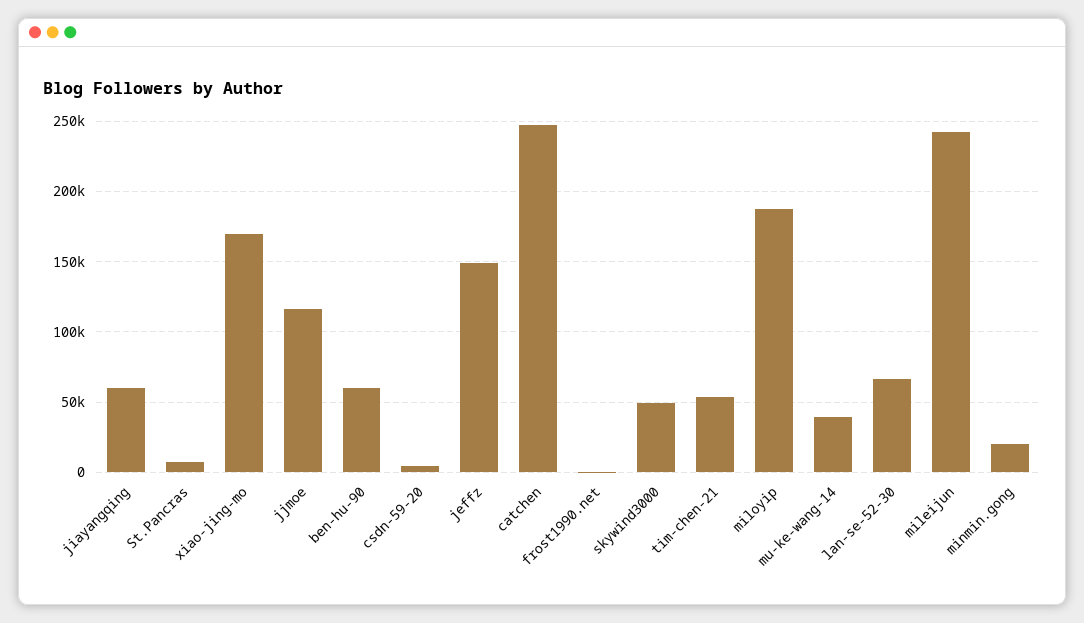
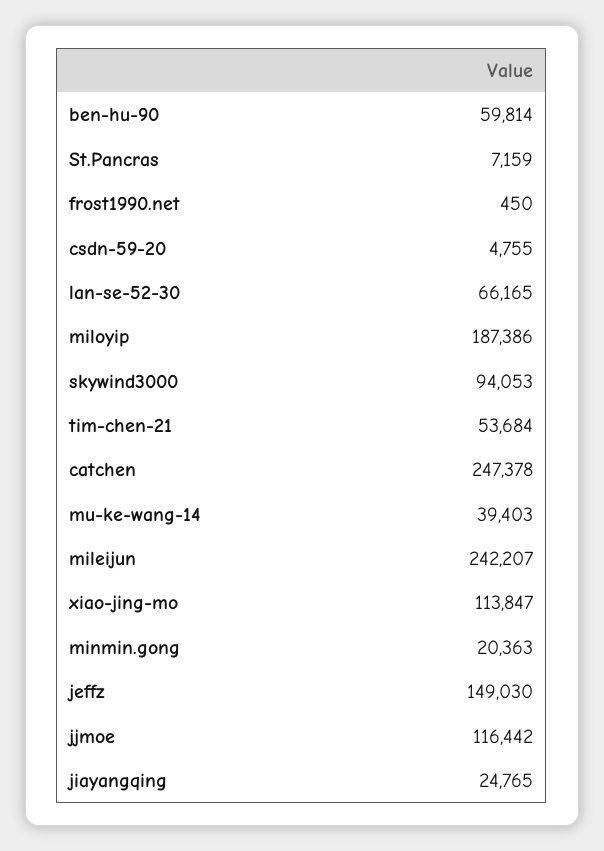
  {
-   "jiayangqing": 60000,
+   "jiayangqing": 24765,
    "St.Pancras": 7159,
-   "xiao-jing-mo": 170000,
+   "xiao-jing-mo": 113847,
    "jjmoe": 116442,
    "ben-hu-90": 59814,
    "csdn-59-20": 4755,
    "jeffz": 149030,
    "catchen": 247378,
    "frost1990.net": 450,
-   "skywind3000": 50000,
+   "skywind3000": 94053,
    "tim-chen-21": 53684,
    "miloyip": 187386,
    "mu-ke-wang-14": 39403,
    "lan-se-52-30": 66165,
    "mileijun": 242207,
    "minmin.gong": 20363
  }

